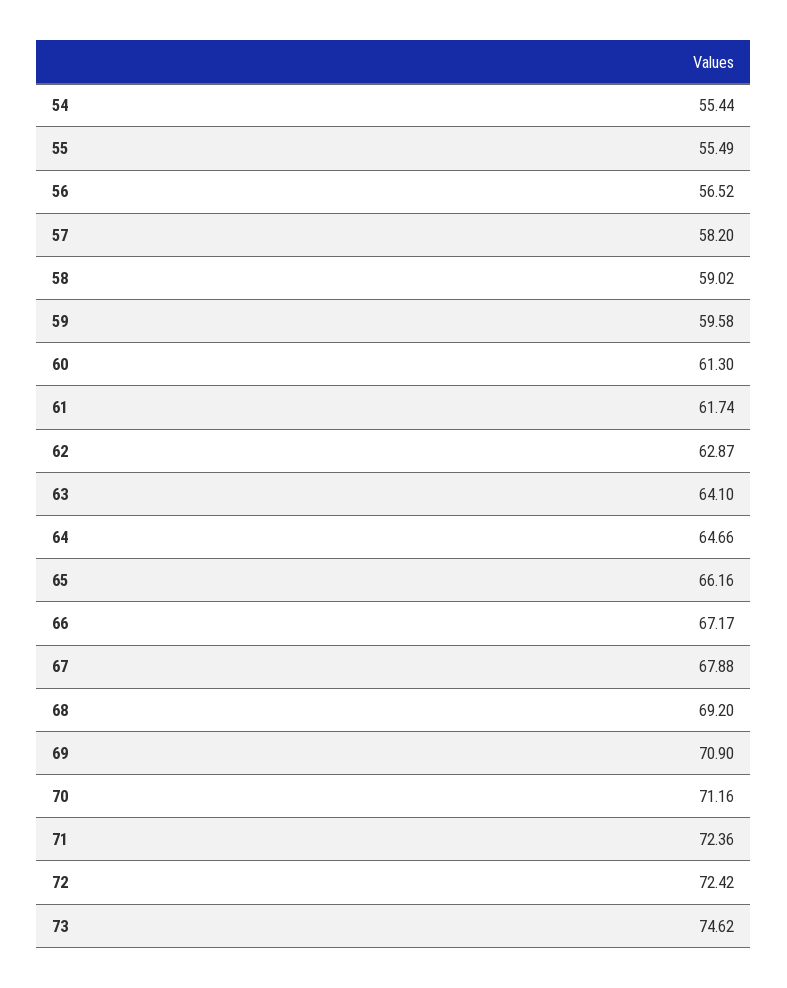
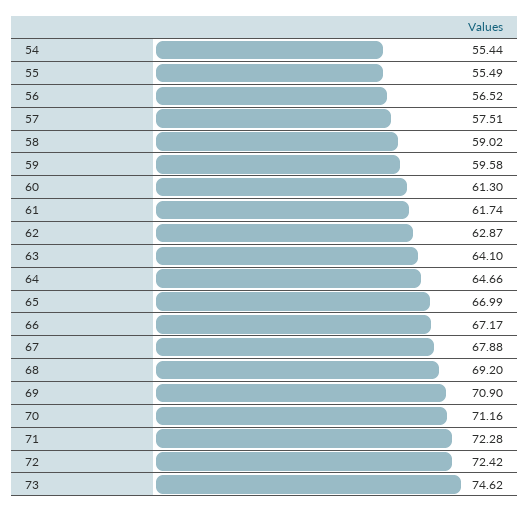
  {
    "54": 55.44,
    "55": 55.49,
    "56": 56.52,
-   "57": 58.2,
+   "57": 57.51,
    "58": 59.02,
    "59": 59.58,
    "60": 61.3,
    "61": 61.74,
    "62": 62.87,
    "63": 64.1,
    "64": 64.66,
-   "65": 66.16,
+   "65": 66.99,
    "66": 67.17,
    "67": 67.88,
    "68": 69.2,
    "69": 70.9,
    "70": 71.16,
-   "71": 72.36,
+   "71": 72.28,
    "72": 72.42,
    "73": 74.62
  }

